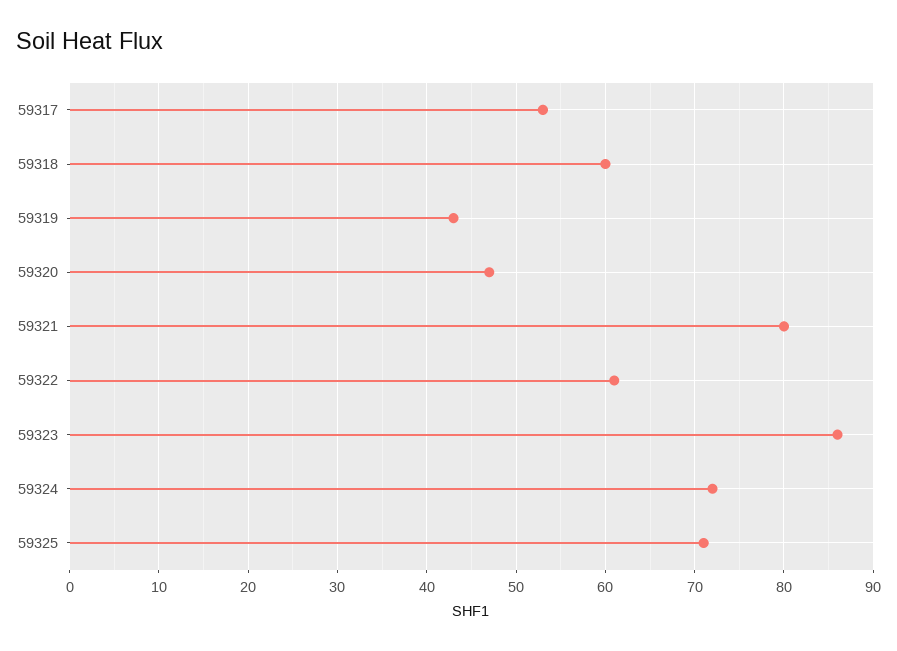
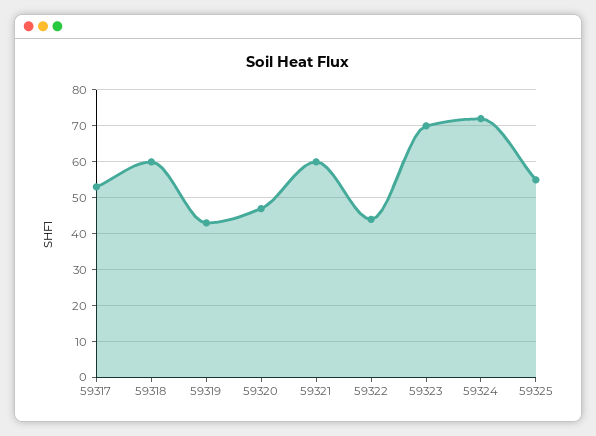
  {
    "59317": 53,
    "59318": 60,
    "59319": 43,
    "59320": 47,
-   "59321": 80,
+   "59321": 60,
-   "59322": 61,
+   "59322": 45,
-   "59323": 86,
+   "59323": 70,
    "59324": 72,
-   "59325": 71
+   "59325": 55
  }

